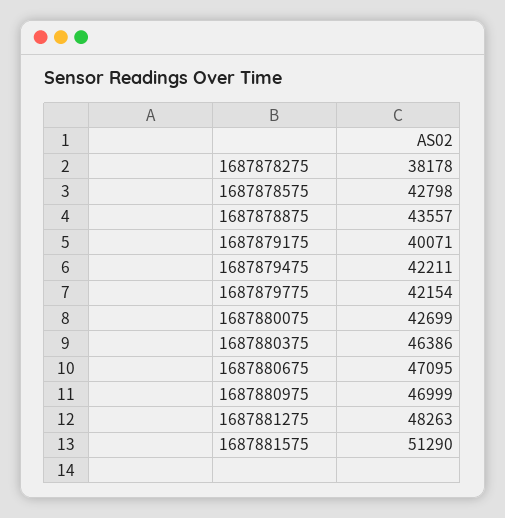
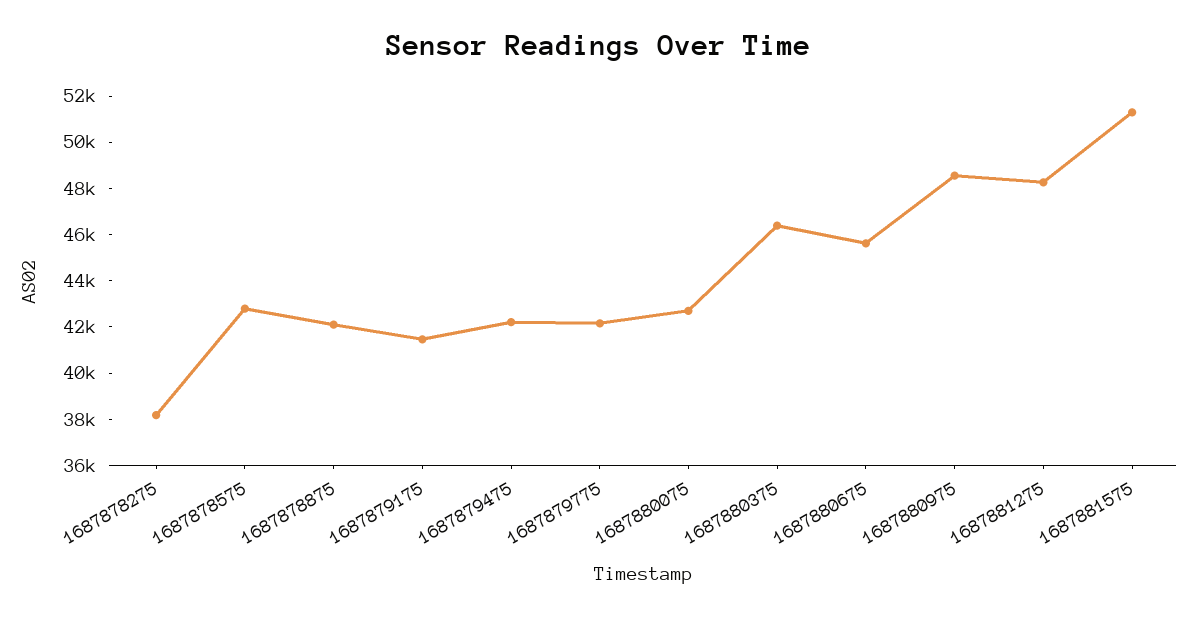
  {
    "1687878275": 38178,
    "1687878575": 42798,
-   "1687878875": 43557,
+   "1687878875": 42000,
-   "1687879175": 40071,
+   "1687879175": 41500,
    "1687879475": 42211,
    "1687879775": 42154,
    "1687880075": 42699,
    "1687880375": 46386,
-   "1687880675": 47095,
+   "1687880675": 45500,
-   "1687880975": 46999,
+   "1687880975": 48500,
    "1687881275": 48263,
    "1687881575": 51290
  }

